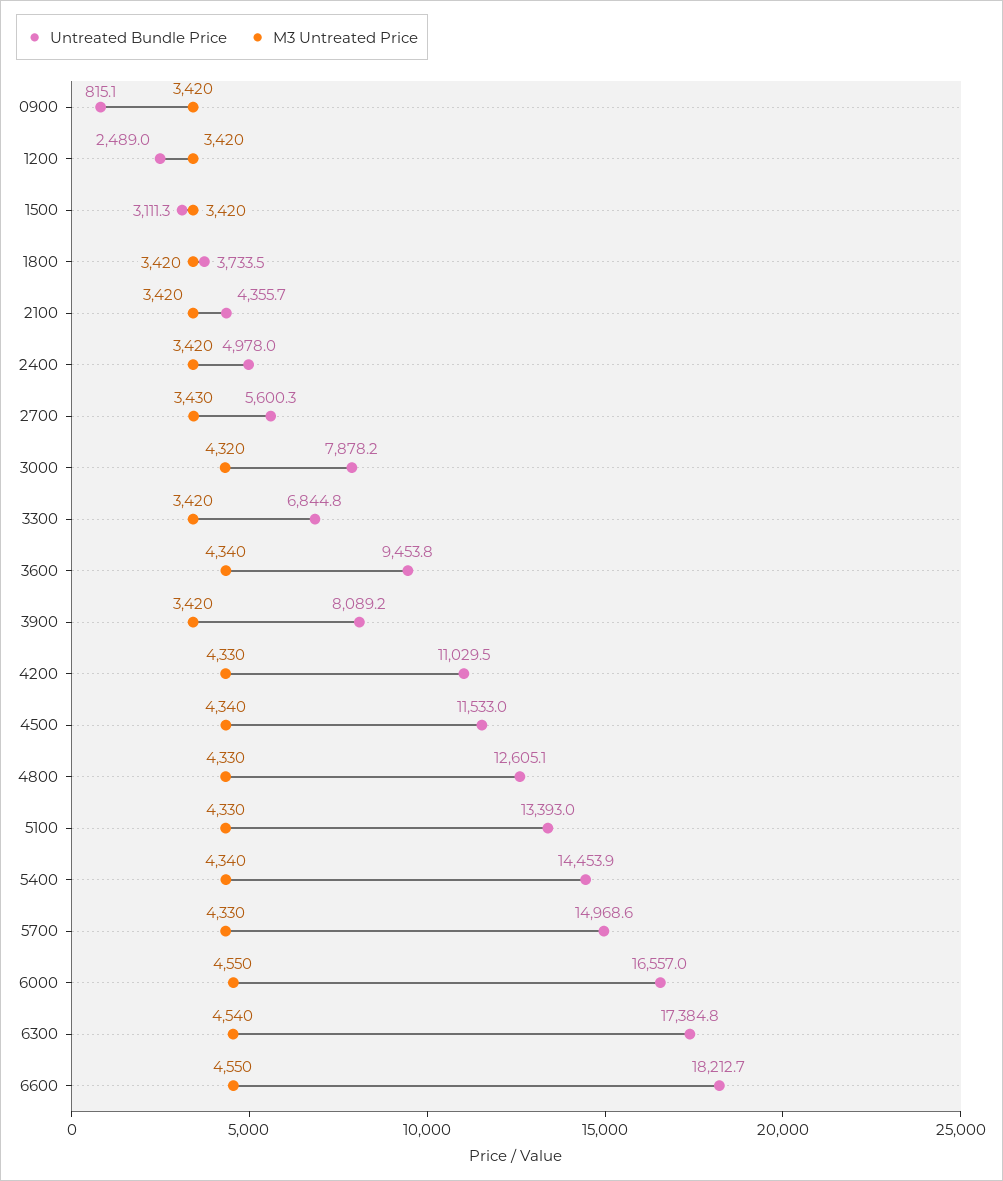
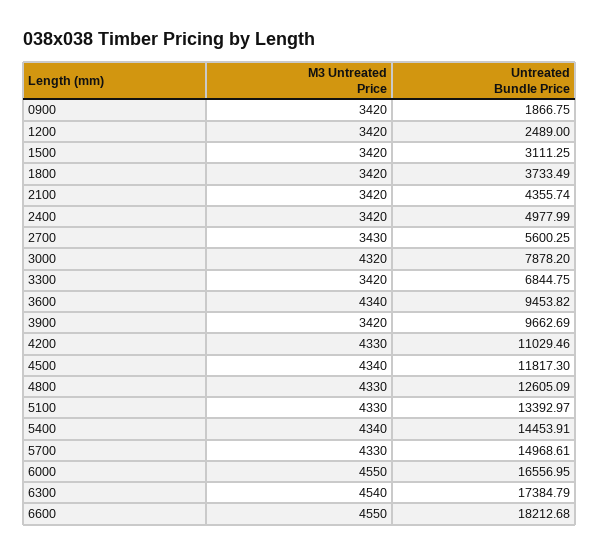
  {
    "Untreated Bundle Price": {
-     "0900": 815.1,
+     "0900": 1866.75,
      "1200": 2489,
      "1500": 3111.25,
      "1800": 3733.49,
      "2100": 4355.74,
      "2400": 4977.99,
      "2700": 5600.25,
      "3000": 7878.2,
      "3300": 6844.75,
      "3600": 9453.82,
-     "3900": 8089.2,
+     "3900": 9662.69,
      "4200": 11029.46,
-     "4500": 11533,
+     "4500": 11817.3,
      "4800": 12605.09,
      "5100": 13392.97,
      "5400": 14453.91,
      "5700": 14968.61,
      "6000": 16556.95,
      "6300": 17384.79,
      "6600": 18212.68
    },
    "M3 Untreated Price": {
      "0900": 3420,
      "1200": 3420,
      "1500": 3420,
      "1800": 3420,
      "2100": 3420,
      "2400": 3420,
      "2700": 3430,
      "3000": 4320,
      "3300": 3420,
      "3600": 4340,
      "3900": 3420,
      "4200": 4330,
      "4500": 4340,
      "4800": 4330,
      "5100": 4330,
      "5400": 4340,
      "5700": 4330,
      "6000": 4550,
      "6300": 4540,
      "6600": 4550
    }
  }

